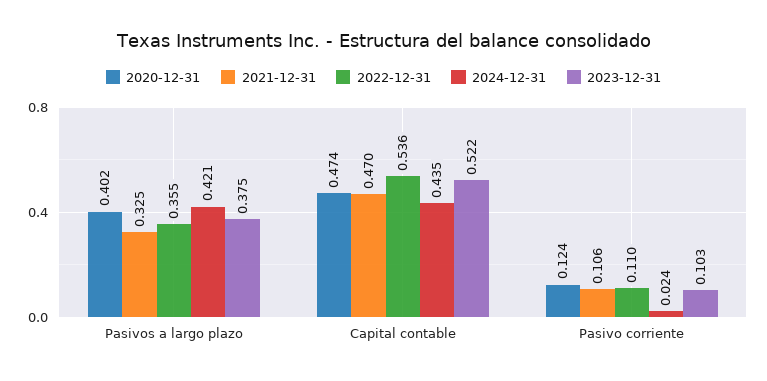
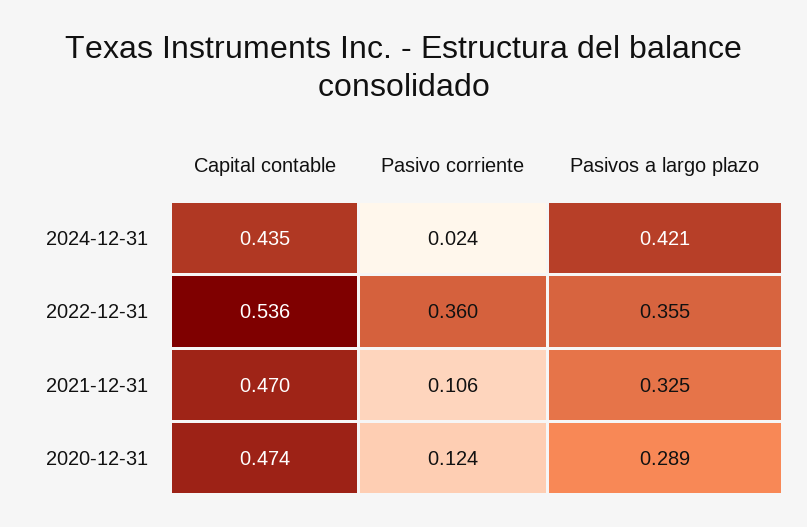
  {
    "2020-12-31": {
-     "Pasivos a largo plazo": 0.402,
+     "Pasivos a largo plazo": 0.289,
      "Capital contable": 0.474,
      "Pasivo corriente": 0.124
    },
    "2021-12-31": {
      "Pasivos a largo plazo": 0.325,
      "Capital contable": 0.47,
      "Pasivo corriente": 0.106
    },
    "2022-12-31": {
      "Pasivos a largo plazo": 0.355,
      "Capital contable": 0.536,
-     "Pasivo corriente": 0.11
+     "Pasivo corriente": 0.36
    },
    "2024-12-31": {
      "Pasivos a largo plazo": 0.421,
      "Capital contable": 0.435,
      "Pasivo corriente": 0.024
-   },
+   }
-   "2023-12-31": {
-     "Pasivos a largo plazo": 0.375,
-     "Capital contable": 0.522,
-     "Pasivo corriente": 0.103
-   }
  }

